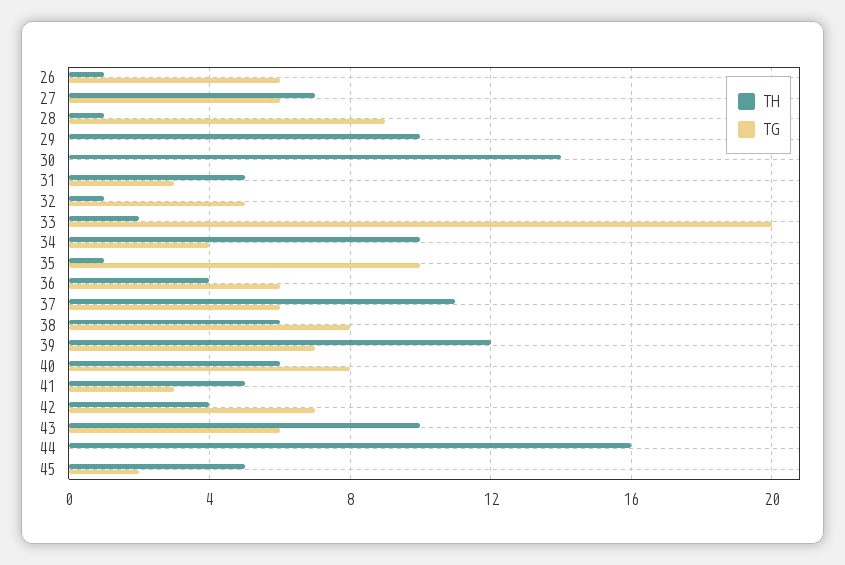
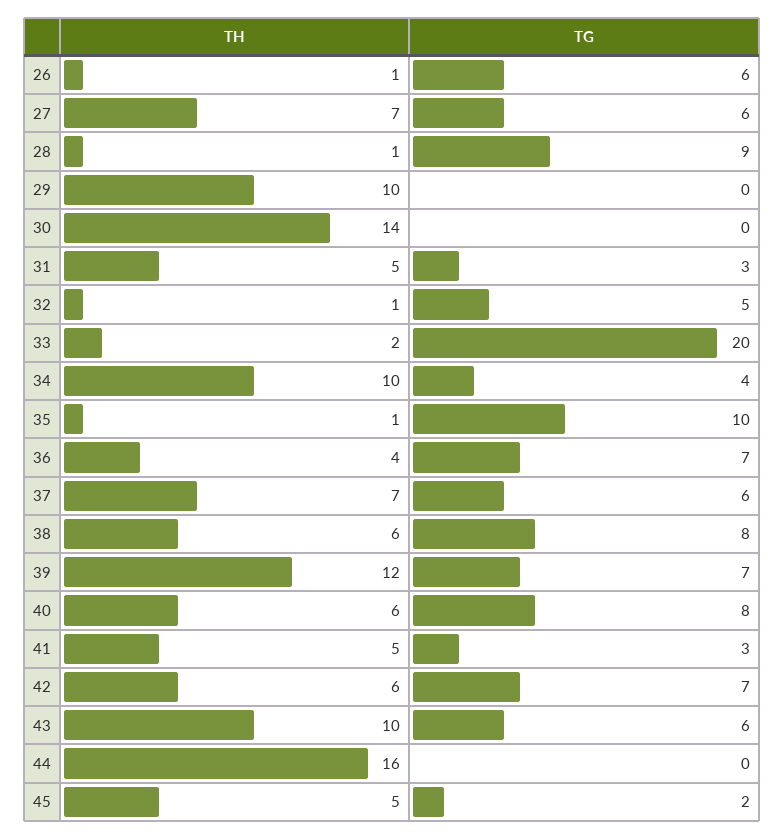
  {
    "TH": {
      "26": 1,
      "27": 7,
      "28": 1,
      "29": 10,
      "30": 14,
      "31": 5,
      "32": 1,
      "33": 2,
      "34": 10,
      "35": 1,
      "36": 4,
-     "37": 11,
+     "37": 7,
      "38": 6,
      "39": 12,
      "40": 6,
      "41": 5,
-     "42": 4,
+     "42": 6,
      "43": 10,
      "44": 16,
      "45": 5
    },
    "TG": {
      "26": 6,
      "27": 6,
      "28": 9,
      "29": 0,
      "30": 0,
      "31": 3,
      "32": 5,
      "33": 20,
      "34": 4,
      "35": 10,
-     "36": 6,
+     "36": 7,
      "37": 6,
      "38": 8,
      "39": 7,
      "40": 8,
      "41": 3,
      "42": 7,
      "43": 6,
      "44": 0,
      "45": 2
    }
  }

